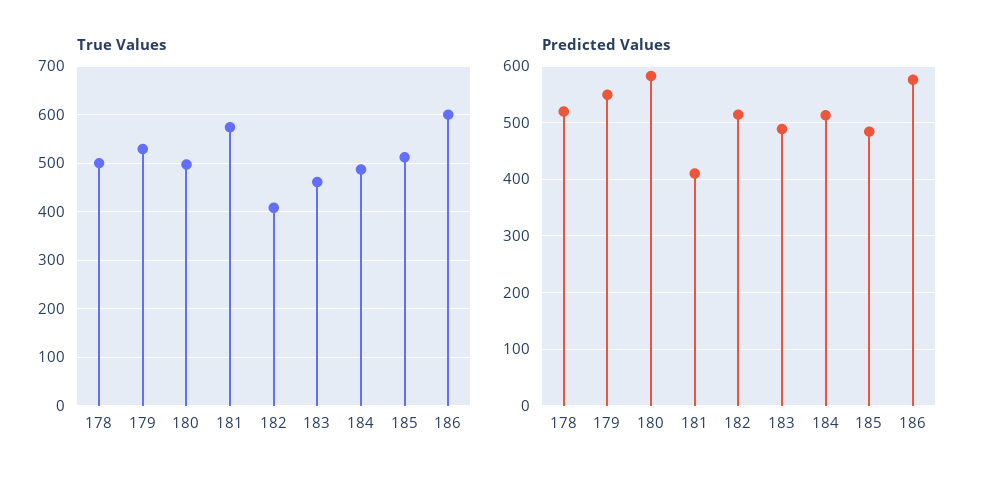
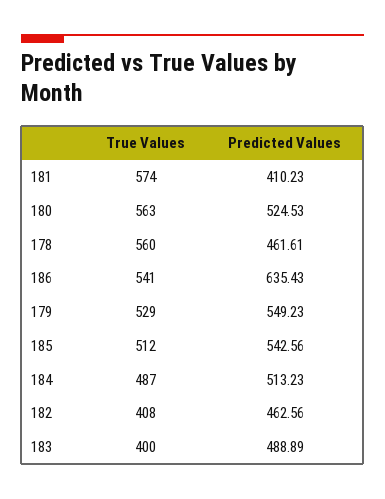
  {
    "True Values": {
-     "178": 500,
+     "178": 560,
      "179": 529,
-     "180": 500,
+     "180": 563,
      "181": 574,
      "182": 408,
-     "183": 460,
+     "183": 400,
      "184": 487,
      "185": 512,
-     "186": 600
+     "186": 541
    },
    "Predicted Values": {
-     "178": 520,
+     "178": 461.61,
      "179": 549.23,
-     "180": 580,
+     "180": 524.53,
      "181": 410.23,
-     "182": 520,
+     "182": 462.56,
      "183": 488.89,
      "184": 513.23,
-     "185": 480,
+     "185": 542.56,
-     "186": 580
+     "186": 635.43
    }
  }

